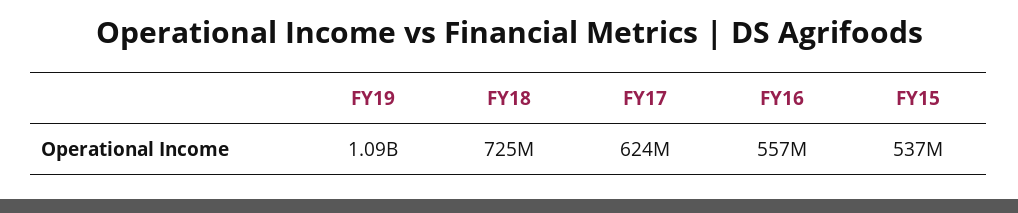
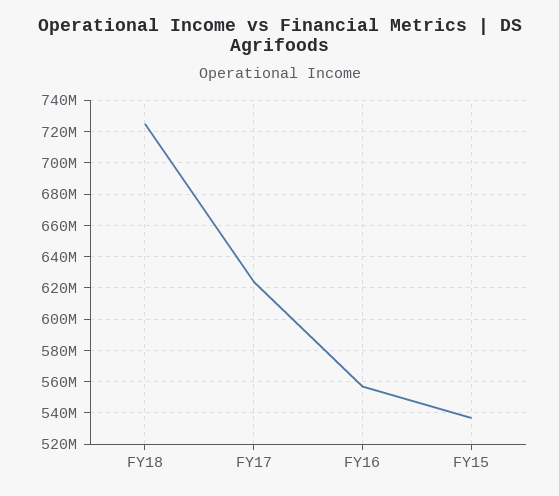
  {
-   "FY19": 1090000000,
    "FY18": 725000000,
    "FY17": 624000000,
    "FY16": 557000000,
    "FY15": 537000000
  }

